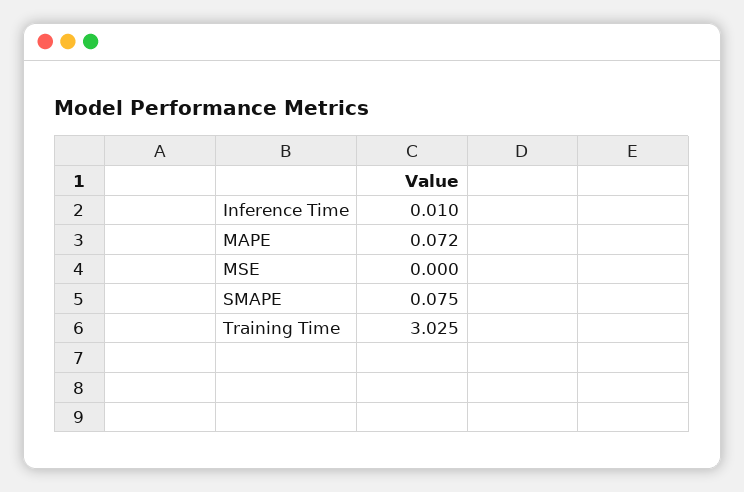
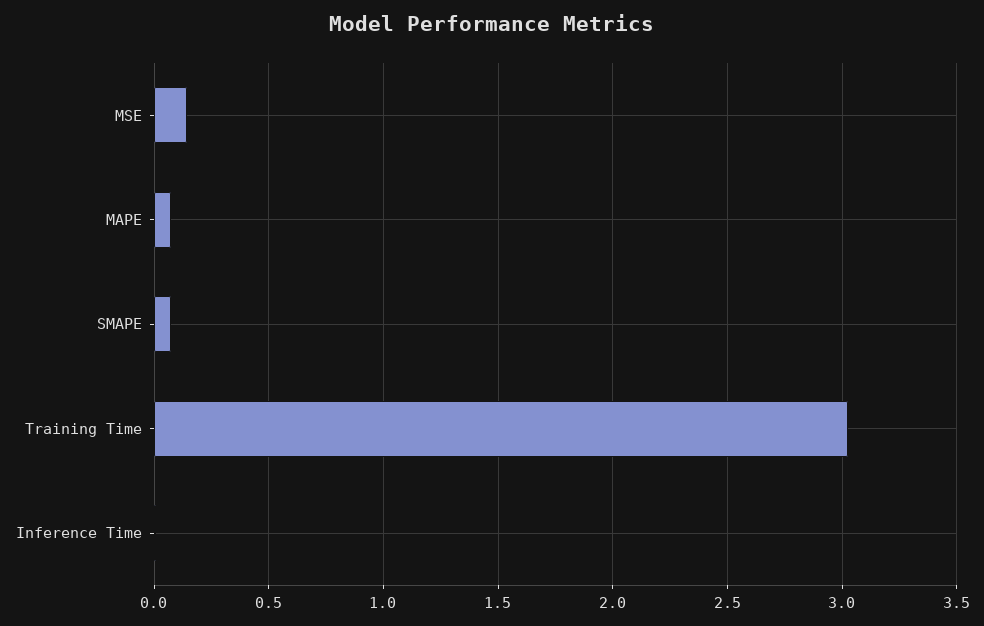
  {
    "Inference Time": 0.01,
    "MAPE": 0.072,
-   "MSE": 0,
+   "MSE": 0.15,
    "SMAPE": 0.075,
    "Training Time": 3.025
  }

